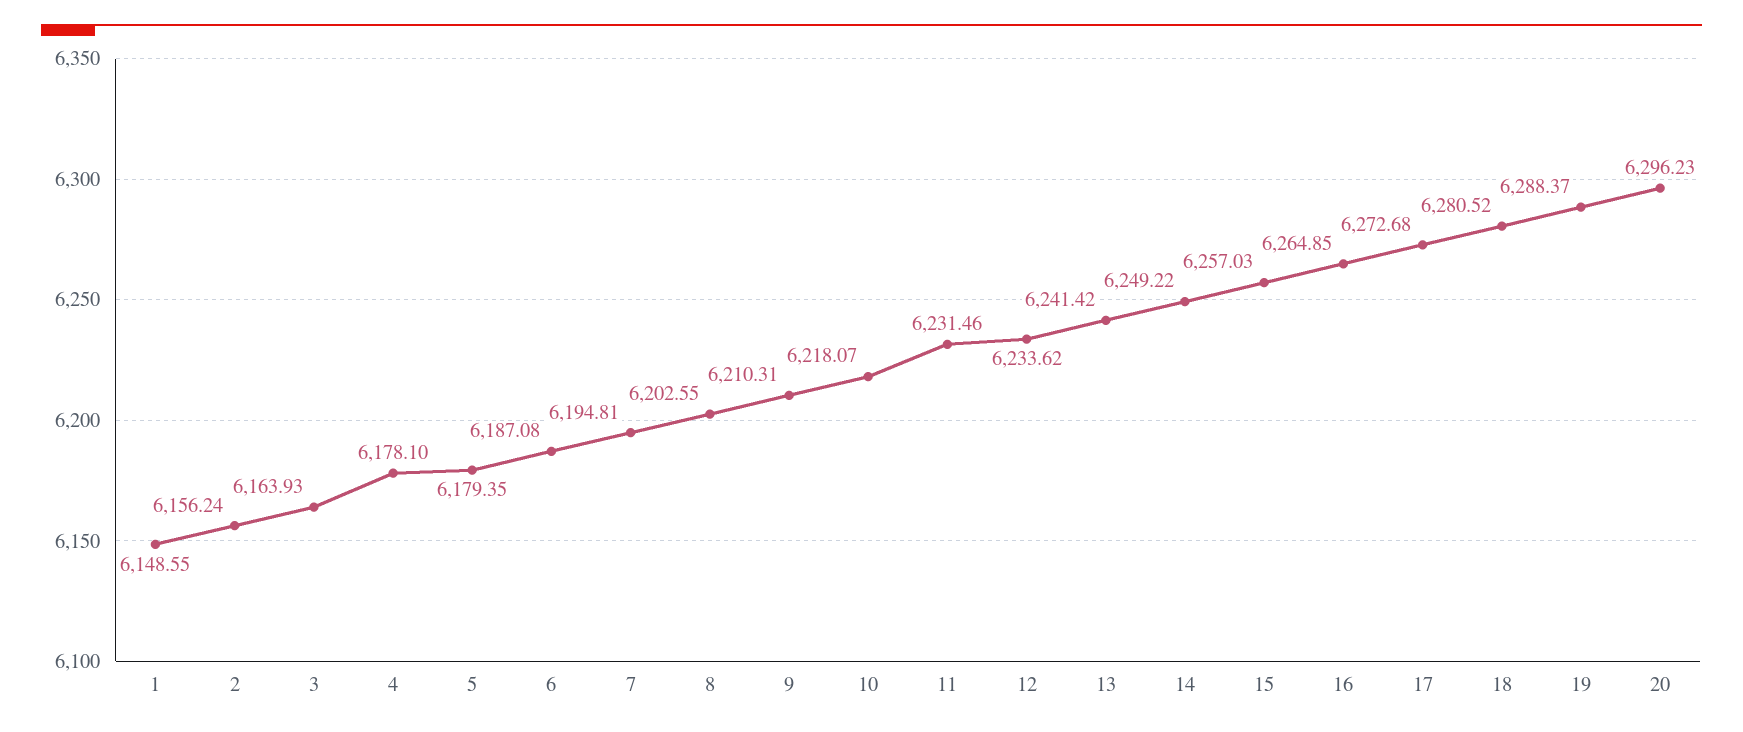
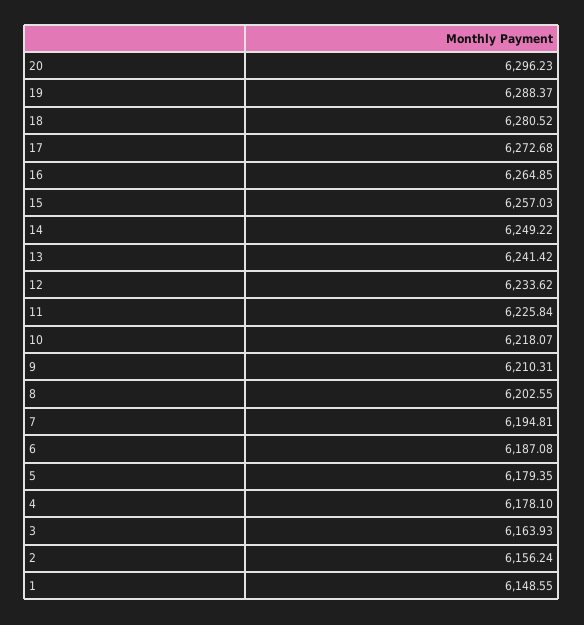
  {
    "1": 6148.55,
    "2": 6156.24,
    "3": 6163.93,
    "4": 6178.1,
    "5": 6179.35,
    "6": 6187.08,
    "7": 6194.81,
    "8": 6202.55,
    "9": 6210.31,
    "10": 6218.07,
-   "11": 6231.46,
+   "11": 6225.84,
    "12": 6233.62,
    "13": 6241.42,
    "14": 6249.22,
    "15": 6257.03,
    "16": 6264.85,
    "17": 6272.68,
    "18": 6280.52,
    "19": 6288.37,
    "20": 6296.23
  }

